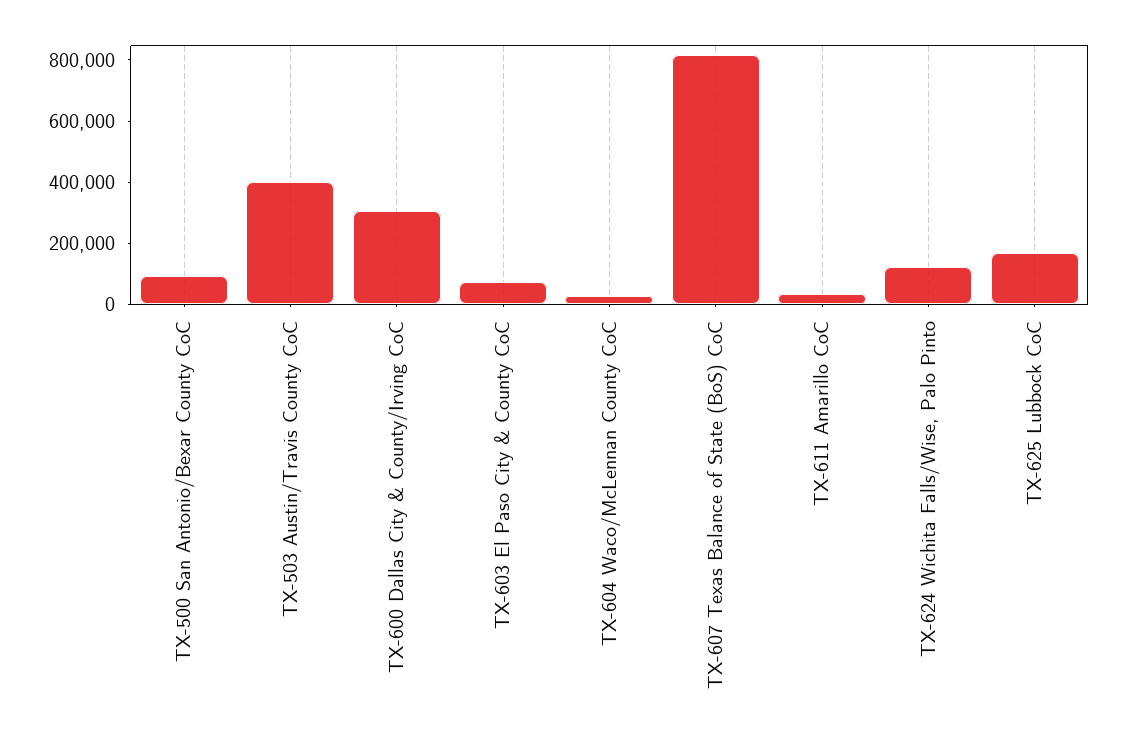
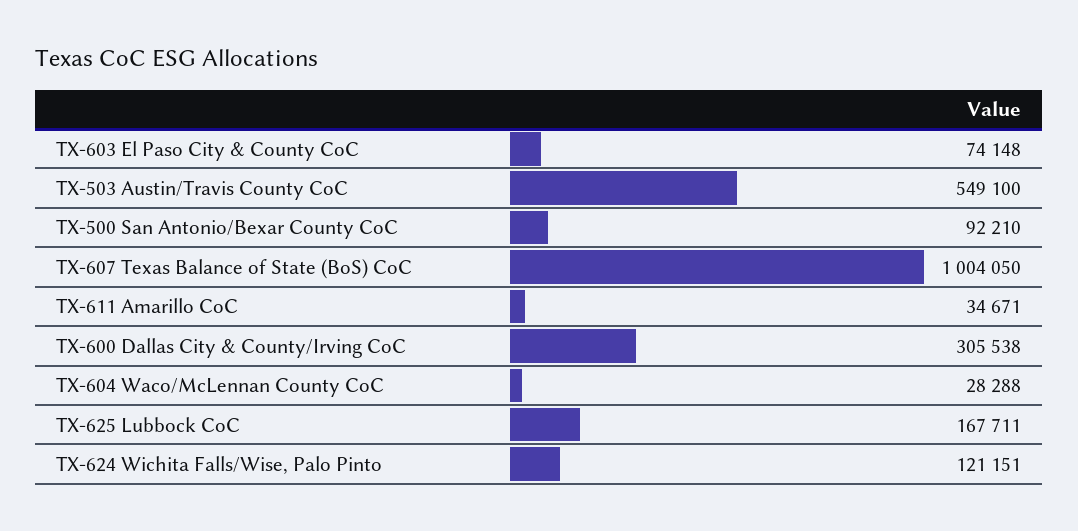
  {
    "TX-500 San Antonio/Bexar County CoC": 92210,
-   "TX-503 Austin/Travis County CoC": 400000,
+   "TX-503 Austin/Travis County CoC": 549100,
    "TX-600 Dallas City & County/Irving CoC": 305538,
    "TX-603 El Paso City & County CoC": 74148,
    "TX-604 Waco/McLennan County CoC": 28288,
-   "TX-607 Texas Balance of State (BoS) CoC": 800000,
+   "TX-607 Texas Balance of State (BoS) CoC": 1004050,
    "TX-611 Amarillo CoC": 34671,
    "TX-624 Wichita Falls/Wise, Palo Pinto": 121151,
    "TX-625 Lubbock CoC": 167711
  }

